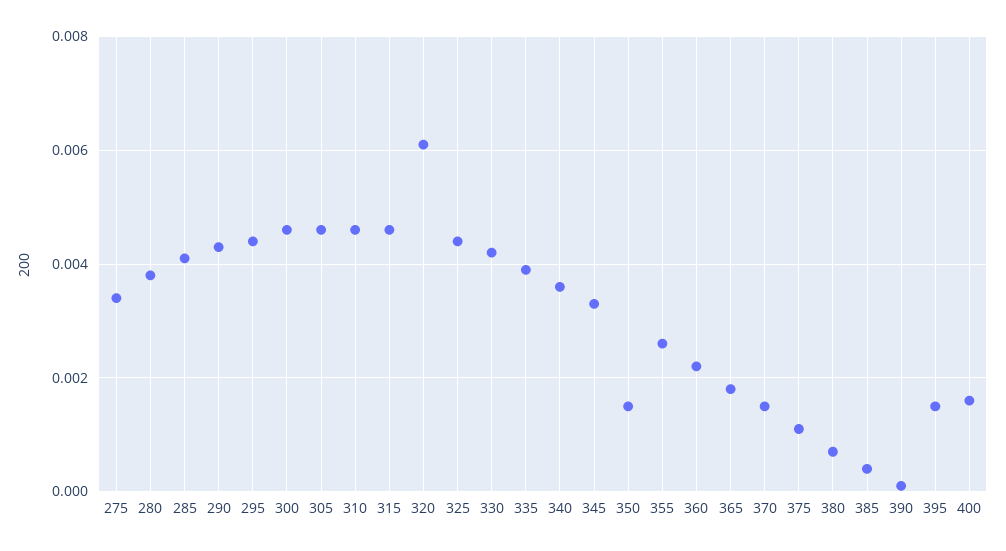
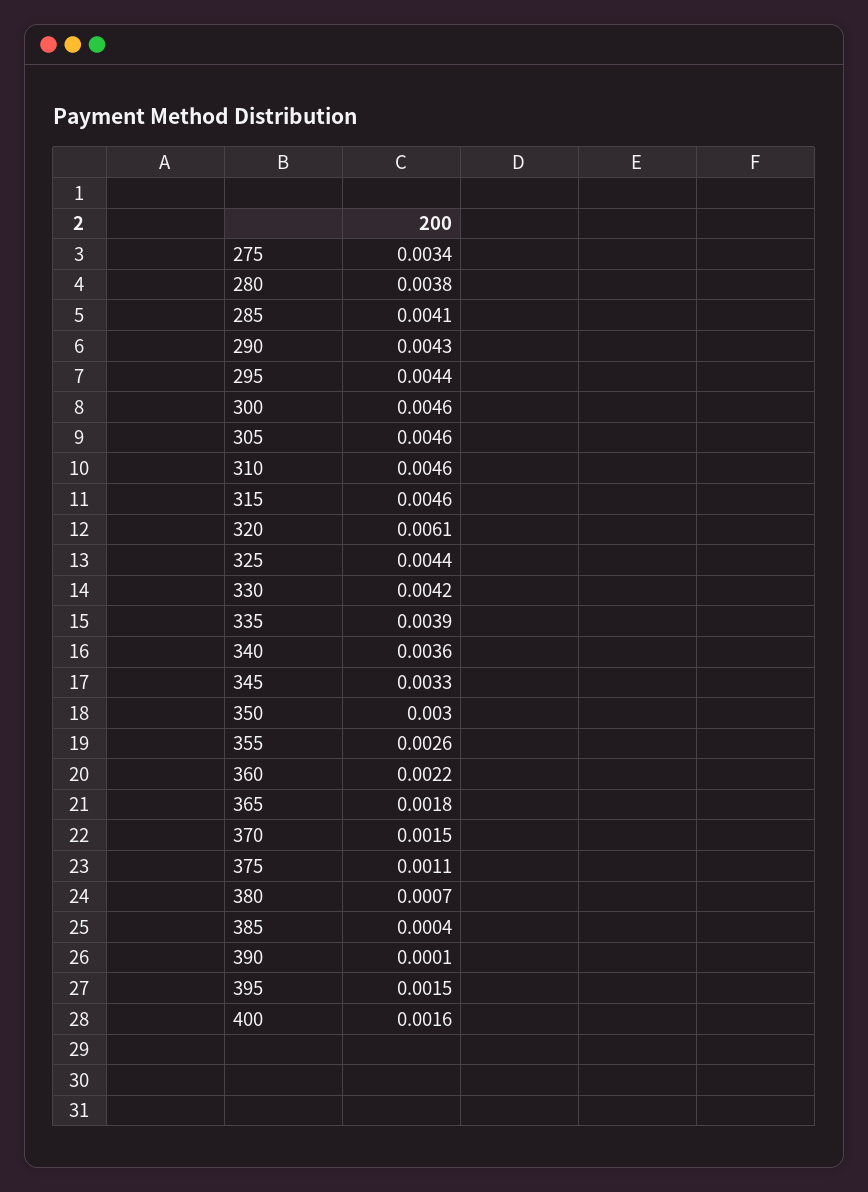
  {
    "275": 0.0034,
    "280": 0.0038,
    "285": 0.0041,
    "290": 0.0043,
    "295": 0.0044,
    "300": 0.0046,
    "305": 0.0046,
    "310": 0.0046,
    "315": 0.0046,
    "320": 0.0061,
    "325": 0.0044,
    "330": 0.0042,
    "335": 0.0039,
    "340": 0.0036,
    "345": 0.0033,
-   "350": 0.0015,
+   "350": 0.003,
    "355": 0.0026,
    "360": 0.0022,
    "365": 0.0018,
    "370": 0.0015,
    "375": 0.0011,
    "380": 0.0007,
    "385": 0.0004,
    "390": 0.0001,
    "395": 0.0015,
    "400": 0.0016
  }

